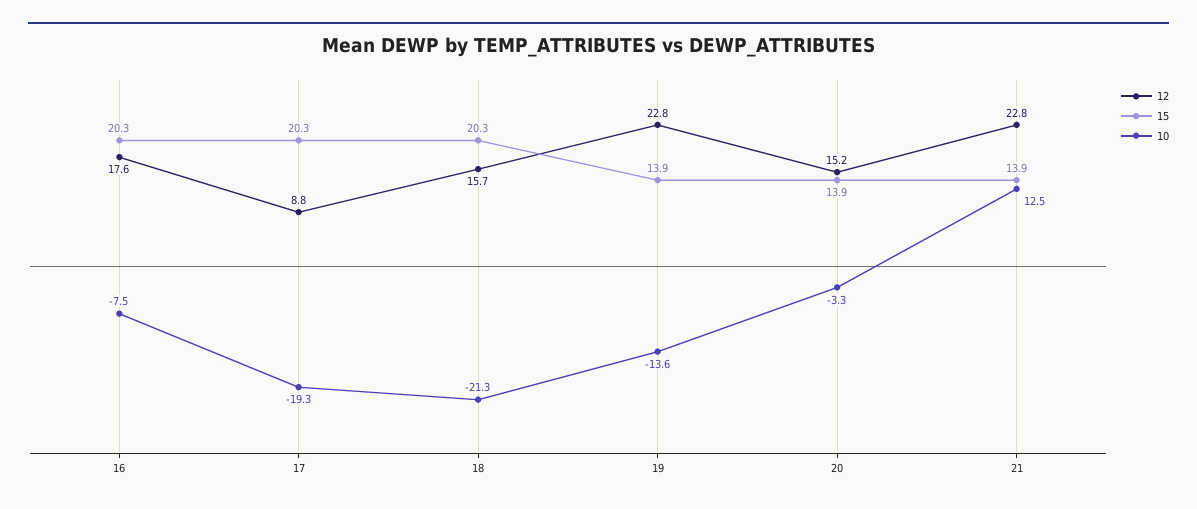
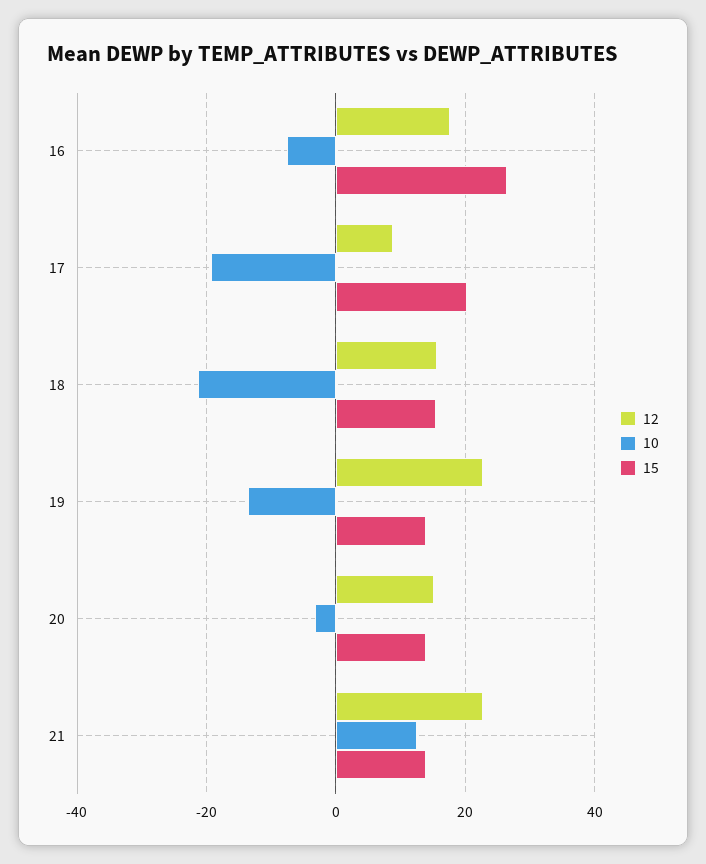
  {
    "12": {
      "16": 17.6,
      "17": 8.8,
      "18": 15.7,
      "19": 22.8,
      "20": 15.2,
      "21": 22.8
    },
    "15": {
-     "16": 20.3,
+     "16": 26,
      "17": 20.3,
-     "18": 20.3,
+     "18": 16,
      "19": 13.9,
      "20": 13.9,
      "21": 13.9
    },
    "10": {
      "16": -7.5,
      "17": -19.3,
      "18": -21.3,
      "19": -13.6,
      "20": -3.3,
      "21": 12.5
    }
  }

